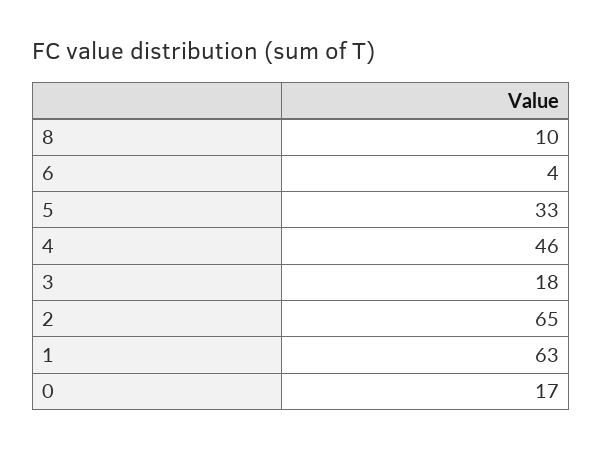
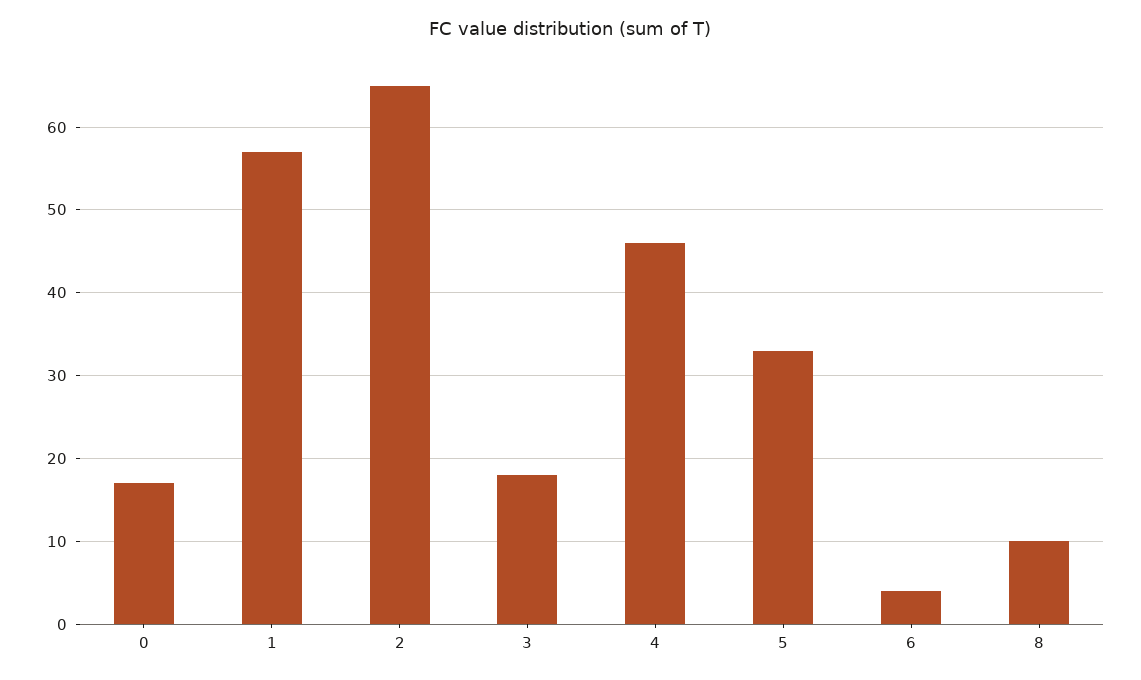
  {
    "8": 10,
    "6": 4,
    "5": 33,
    "4": 46,
    "3": 18,
    "2": 65,
-   "1": 63,
+   "1": 57,
    "0": 17
  }

